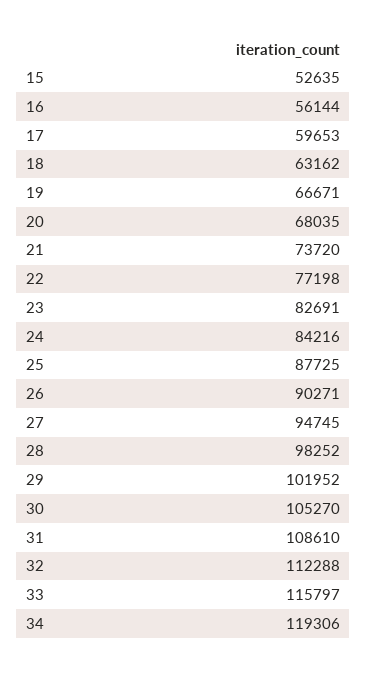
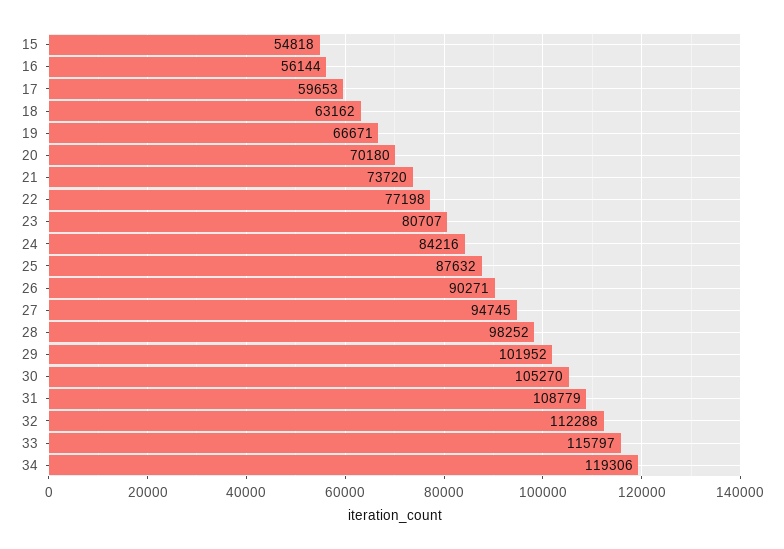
  {
-   "15": 52635,
+   "15": 54818,
    "16": 56144,
    "17": 59653,
    "18": 63162,
    "19": 66671,
-   "20": 68035,
+   "20": 70180,
    "21": 73720,
    "22": 77198,
-   "23": 82691,
+   "23": 80707,
    "24": 84216,
-   "25": 87725,
+   "25": 87632,
    "26": 90271,
    "27": 94745,
    "28": 98252,
    "29": 101952,
    "30": 105270,
-   "31": 108610,
+   "31": 108779,
    "32": 112288,
    "33": 115797,
    "34": 119306
  }

